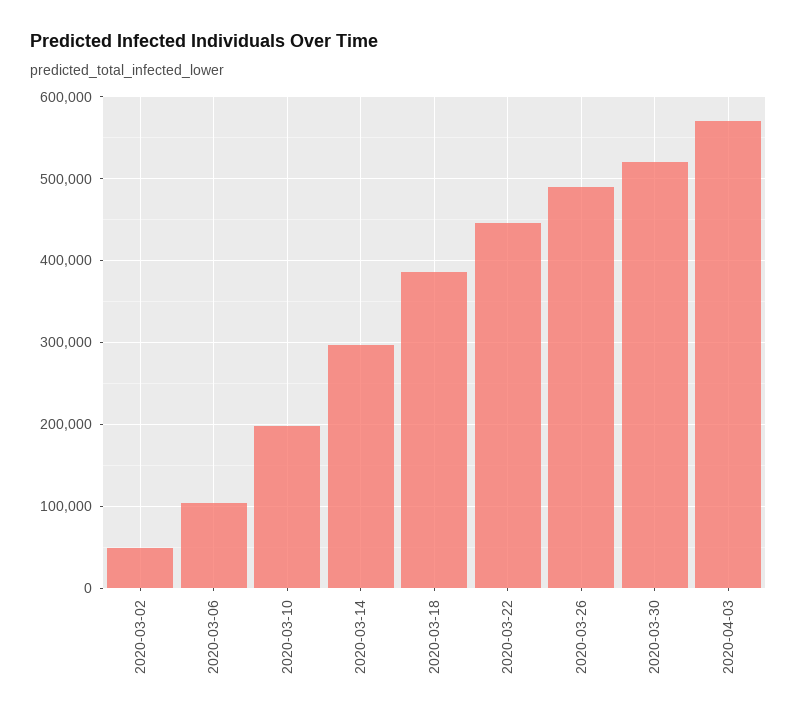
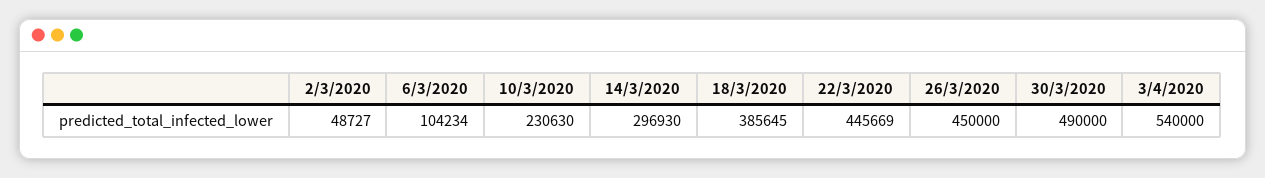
  {
    "2020-03-02": 48727,
    "2020-03-06": 104234,
-   "2020-03-10": 200000,
+   "2020-03-10": 230630,
    "2020-03-14": 296930,
    "2020-03-18": 385645,
    "2020-03-22": 445669,
-   "2020-03-26": 490000,
+   "2020-03-26": 450000,
-   "2020-03-30": 520000,
+   "2020-03-30": 490000,
-   "2020-04-03": 570000
+   "2020-04-03": 540000
  }

